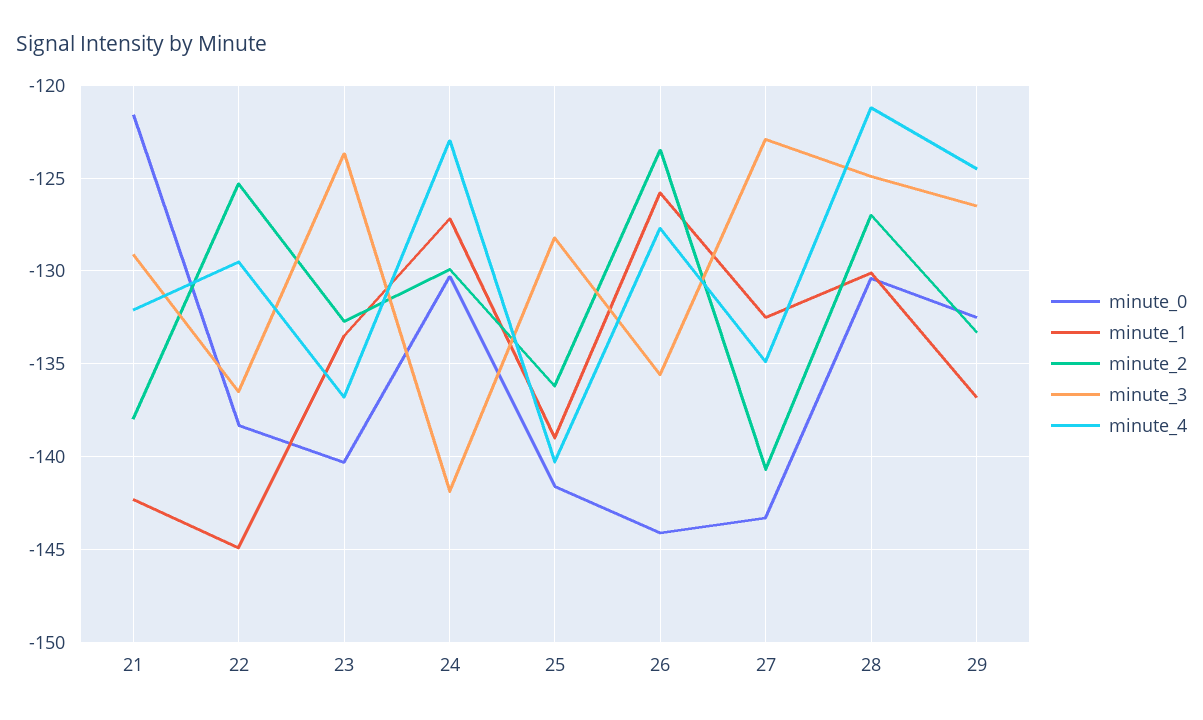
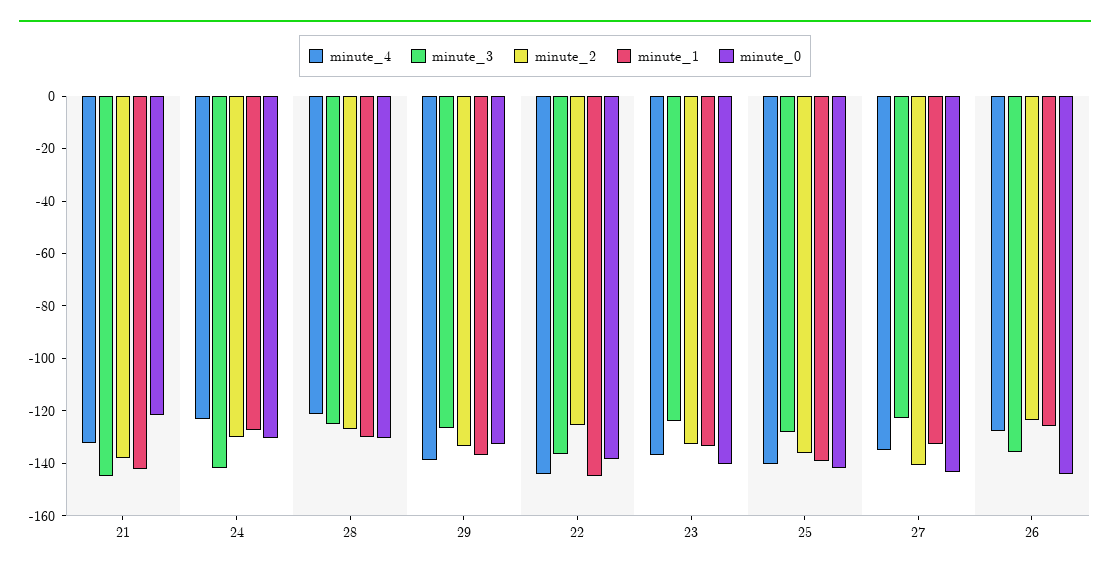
  {
    "minute_0": {
      "21": -121.5,
      "22": -138.5,
      "23": -140.5,
      "24": -130.5,
      "25": -141.5,
      "26": -144,
      "27": -143.5,
      "28": -130.5,
      "29": -132.5
    },
    "minute_1": {
      "21": -142.5,
      "22": -145,
      "23": -133.5,
      "24": -127,
      "25": -139,
      "26": -126,
      "27": -132.5,
      "28": -130,
      "29": -137
    },
    "minute_2": {
      "21": -138,
      "22": -125.5,
      "23": -132.5,
      "24": -130,
      "25": -136,
      "26": -123.5,
      "27": -140.5,
      "28": -127,
      "29": -133.5
    },
    "minute_3": {
-     "21": -129,
+     "21": -145,
      "22": -136.5,
      "23": -123.5,
      "24": -142,
      "25": -128,
      "26": -135.5,
      "27": -123,
      "28": -125,
      "29": -126.5
    },
    "minute_4": {
      "21": -132,
-     "22": -129.5,
+     "22": -145,
      "23": -137,
      "24": -123,
      "25": -140.5,
      "26": -127.5,
      "27": -135,
      "28": -121,
-     "29": -124.5
+     "29": -140
    }
  }

